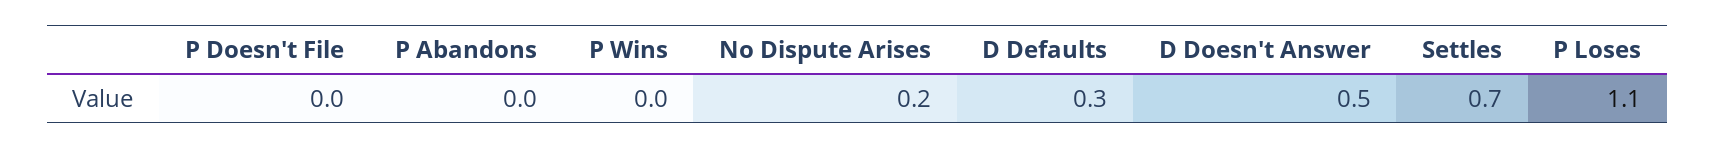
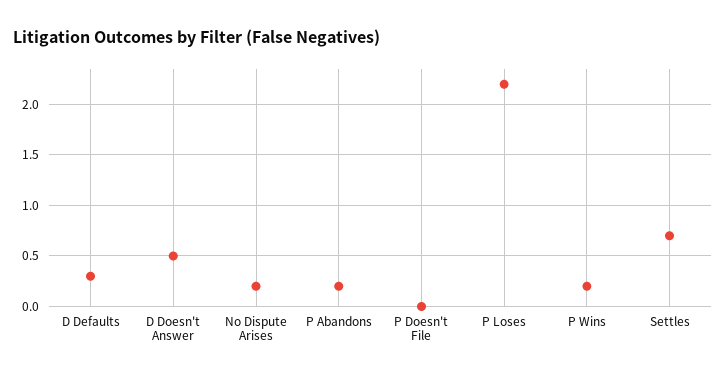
  {
    "P Doesn't File": 0,
-   "P Abandons": 0,
+   "P Abandons": 0.2,
-   "P Wins": 0,
+   "P Wins": 0.2,
    "No Dispute Arises": 0.2,
    "D Defaults": 0.3,
    "D Doesn't Answer": 0.5,
    "Settles": 0.7,
-   "P Loses": 1.1
+   "P Loses": 2.2
  }

